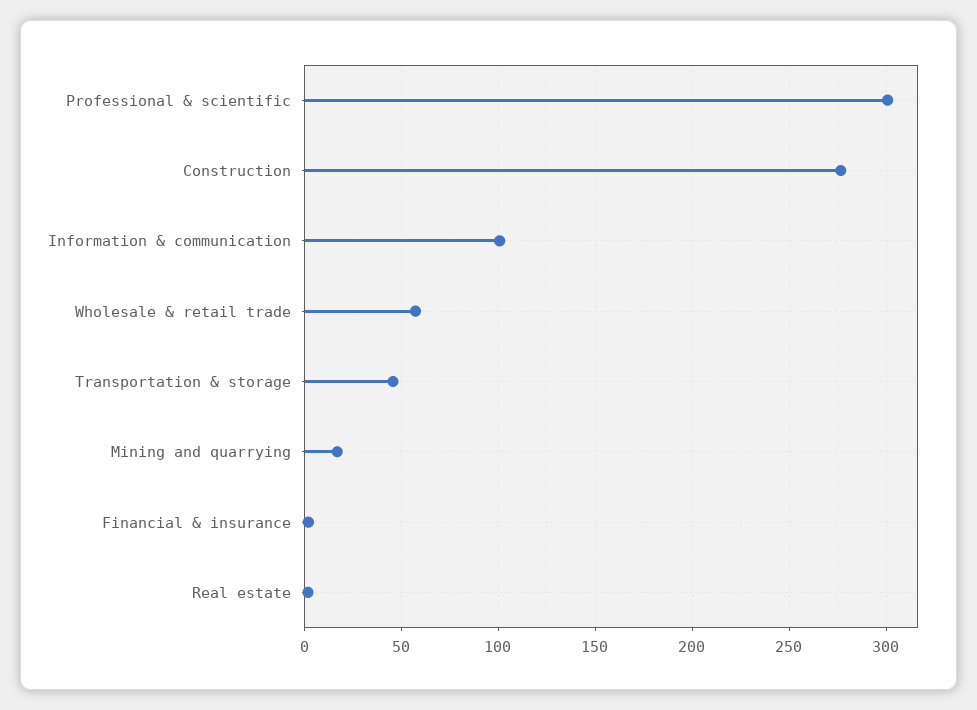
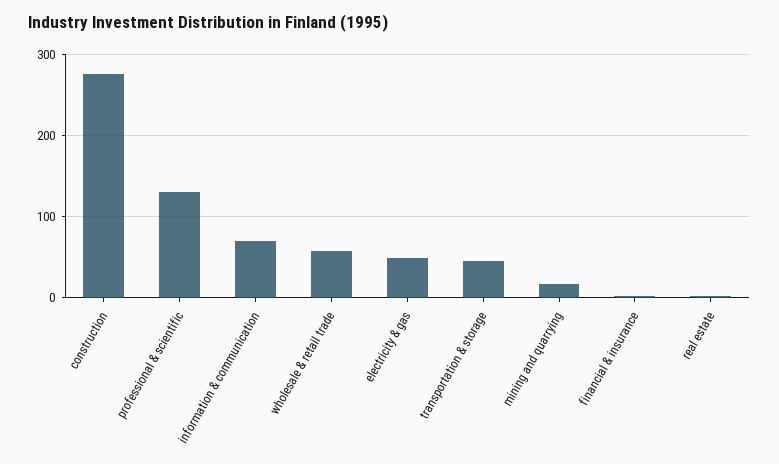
  {
-   "Professional & scientific": 300,
+   "Professional & scientific": 130,
    "Construction": 275,
-   "Information & communication": 100,
+   "Information & communication": 70,
    "Wholesale & retail trade": 55,
    "Transportation & storage": 45,
    "Mining and quarrying": 15,
    "Financial & insurance": 0,
-   "Real estate": 0
+   "Real estate": 0,
+   "electricity & gas": 50
  }

